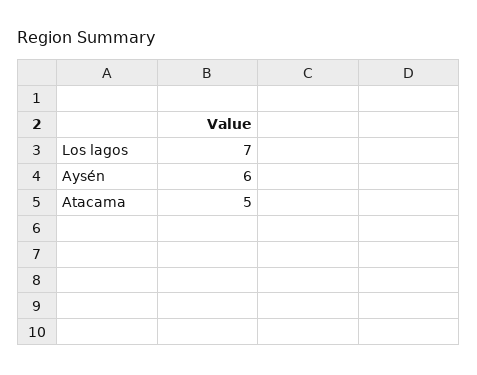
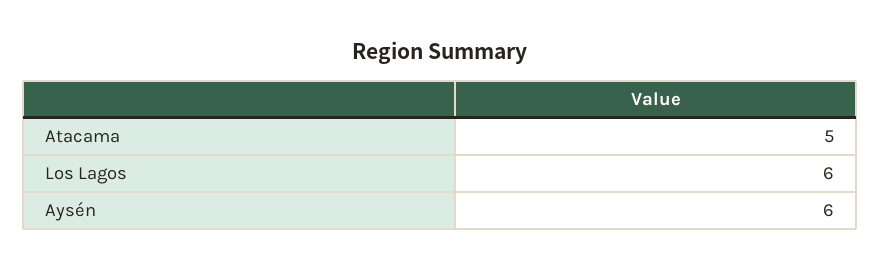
  {
-   "Los lagos": 7,
+   "Los lagos": 6,
    "Aysén": 6,
    "Atacama": 5
  }

